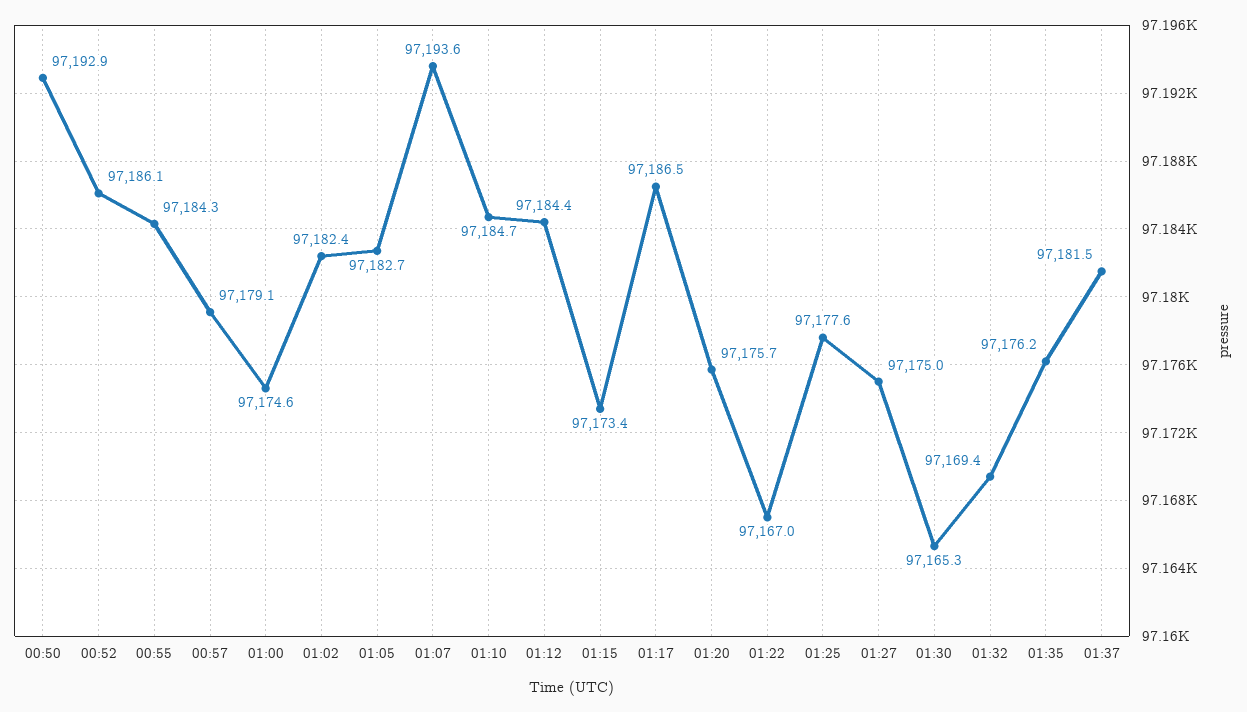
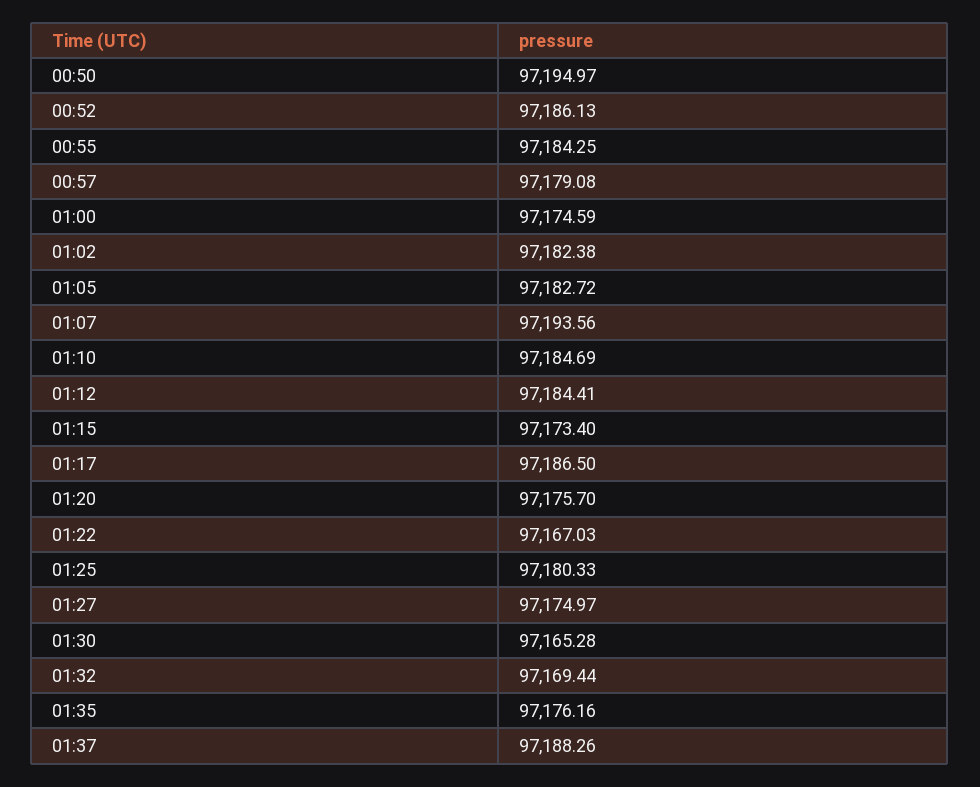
  {
-   "00:50": 97192.9,
+   "00:50": 97194.97,
    "00:52": 97186.13,
    "00:55": 97184.25,
    "00:57": 97179.08,
    "01:00": 97174.59,
    "01:02": 97182.38,
    "01:05": 97182.72,
    "01:07": 97193.56,
    "01:10": 97184.69,
    "01:12": 97184.41,
    "01:15": 97173.4,
    "01:17": 97186.5,
    "01:20": 97175.7,
    "01:22": 97167.03,
-   "01:25": 97177.6,
+   "01:25": 97180.33,
    "01:27": 97174.97,
    "01:30": 97165.28,
    "01:32": 97169.44,
    "01:35": 97176.16,
-   "01:37": 97181.5
+   "01:37": 97188.26
  }

